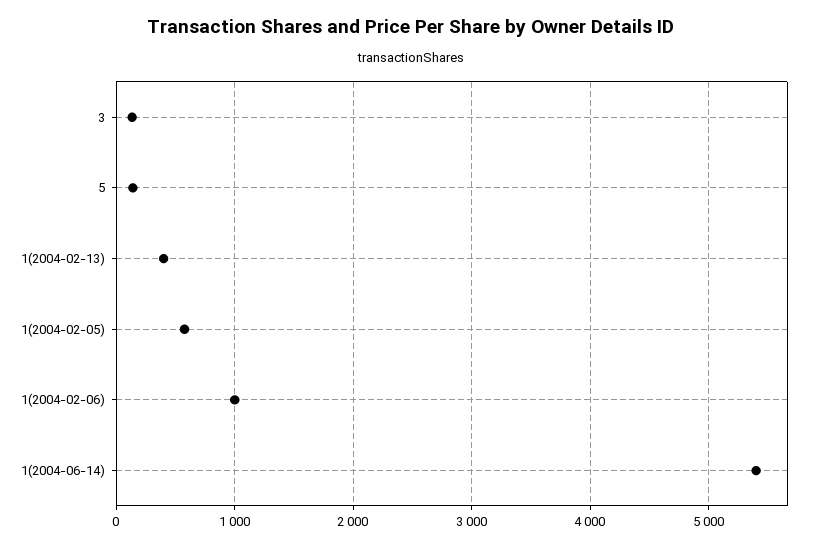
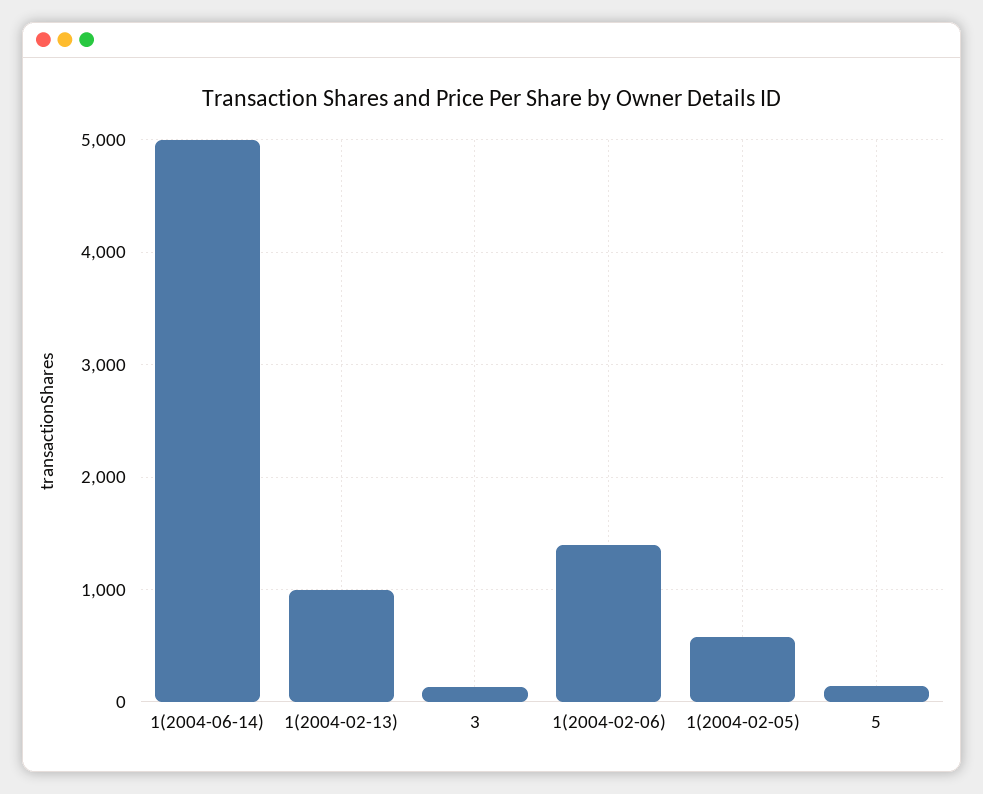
  {
    "3": 100,
    "5": 100,
-   "1(2004-02-13)": 400,
+   "1(2004-02-13)": 1000,
    "1(2004-02-05)": 600,
-   "1(2004-02-06)": 1000,
+   "1(2004-02-06)": 1400,
-   "1(2004-06-14)": 5400
+   "1(2004-06-14)": 5000
  }

